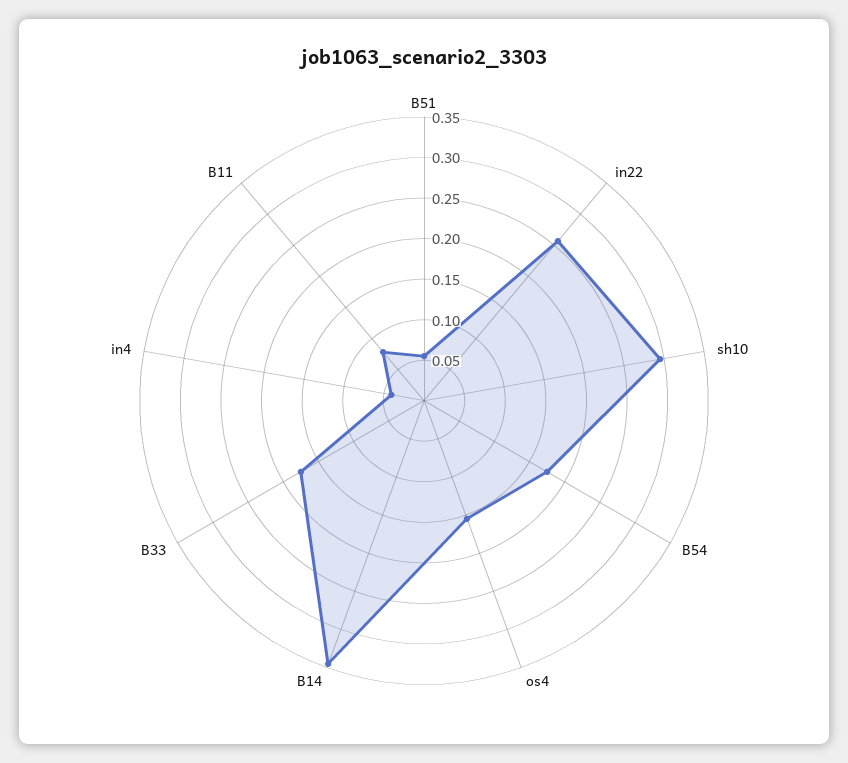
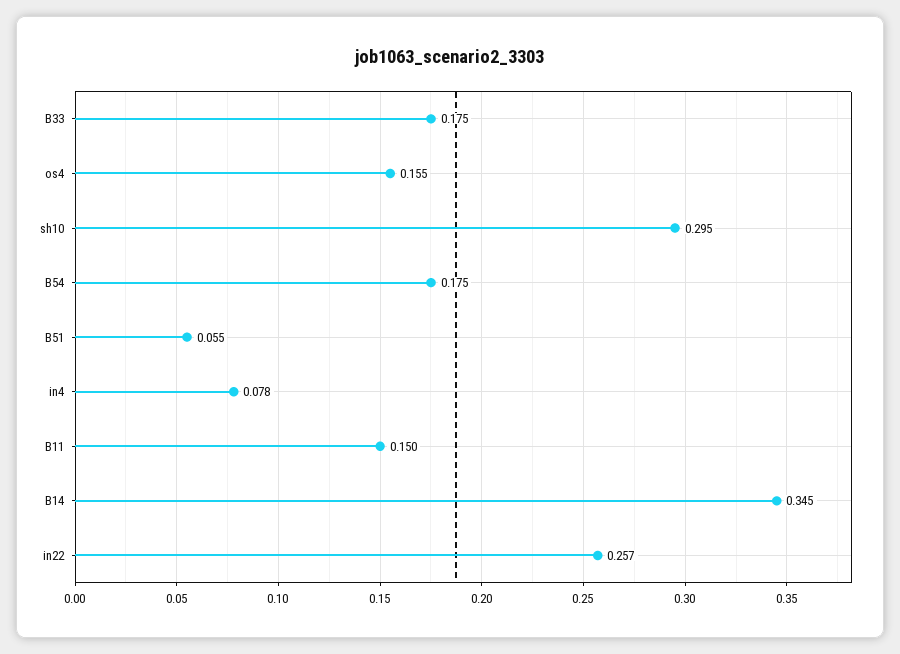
  {
    "B51": 0.055,
    "in22": 0.257,
    "sh10": 0.295,
    "B54": 0.175,
    "os4": 0.155,
    "B14": 0.345,
    "B33": 0.175,
-   "in4": 0.04,
+   "in4": 0.078,
-   "B11": 0.08
+   "B11": 0.15
  }

